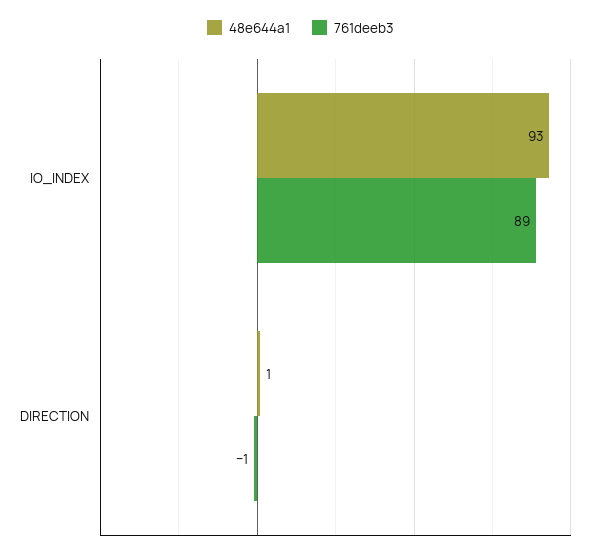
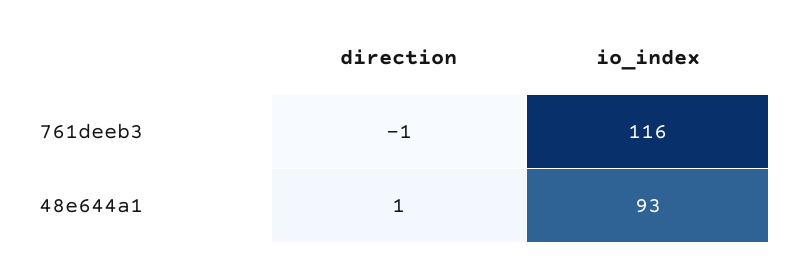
  {
    "48e644a1": {
      "IO_INDEX": 93,
      "DIRECTION": 1
    },
    "761deeb3": {
-     "IO_INDEX": 89,
+     "IO_INDEX": 116,
      "DIRECTION": -1
    }
  }

